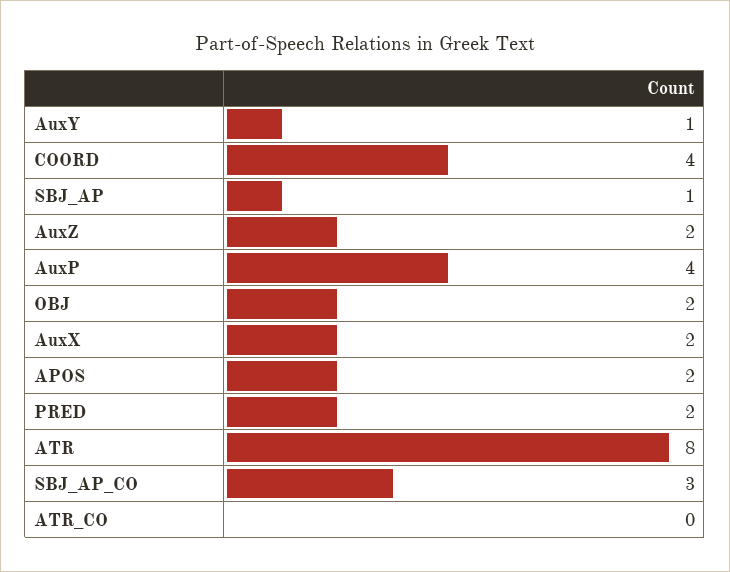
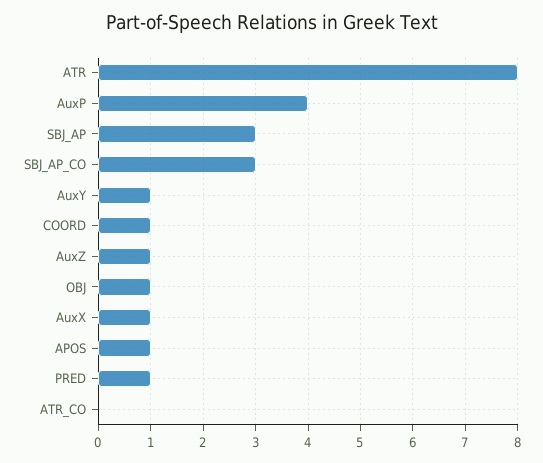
  {
    "AuxY": 1,
-   "COORD": 4,
+   "COORD": 1,
-   "SBJ_AP": 1,
+   "SBJ_AP": 3,
-   "AuxZ": 2,
+   "AuxZ": 1,
    "AuxP": 4,
-   "OBJ": 2,
+   "OBJ": 1,
-   "AuxX": 2,
+   "AuxX": 1,
-   "APOS": 2,
+   "APOS": 1,
-   "PRED": 2,
+   "PRED": 1,
    "ATR": 8,
    "SBJ_AP_CO": 3,
    "ATR_CO": 0
  }

